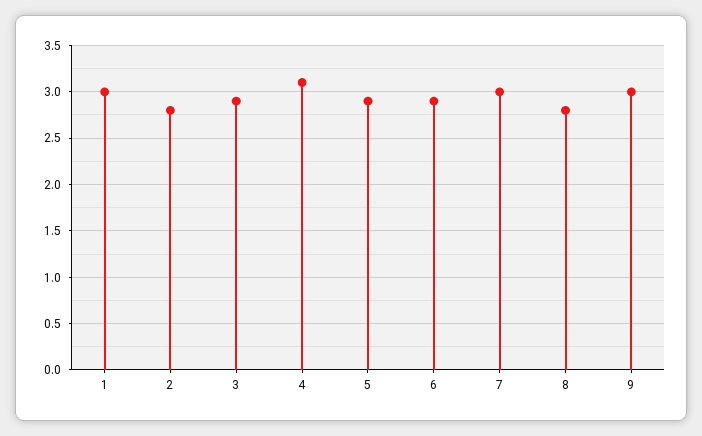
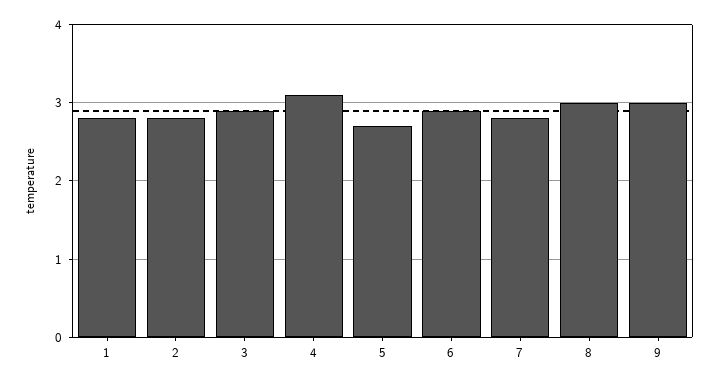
  {
-   "1": 3,
+   "1": 2.8,
    "2": 2.8,
    "3": 2.9,
    "4": 3.1,
-   "5": 2.9,
+   "5": 2.7,
    "6": 2.9,
-   "7": 3,
+   "7": 2.8,
-   "8": 2.8,
+   "8": 3,
    "9": 3
  }

